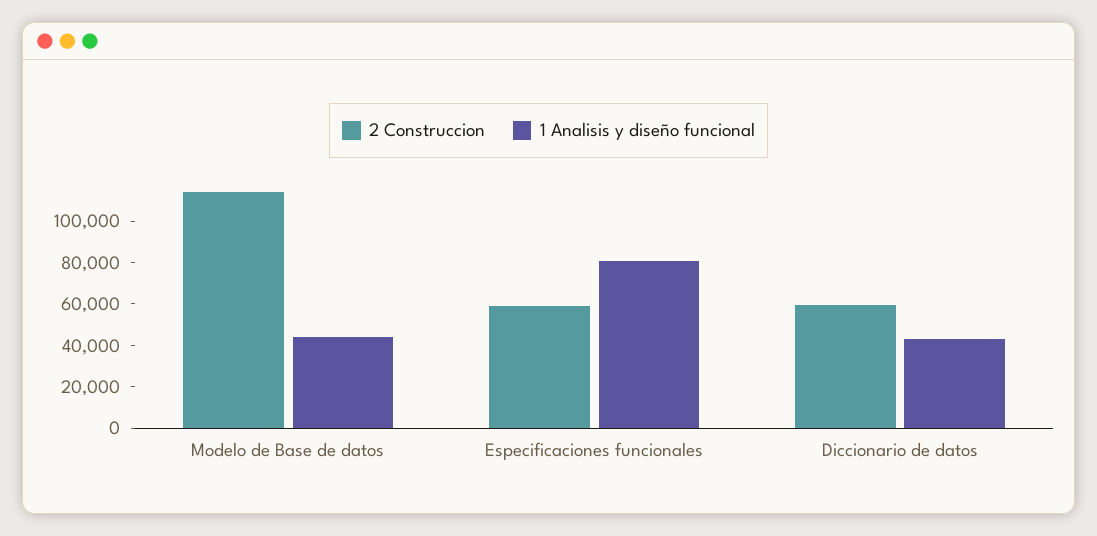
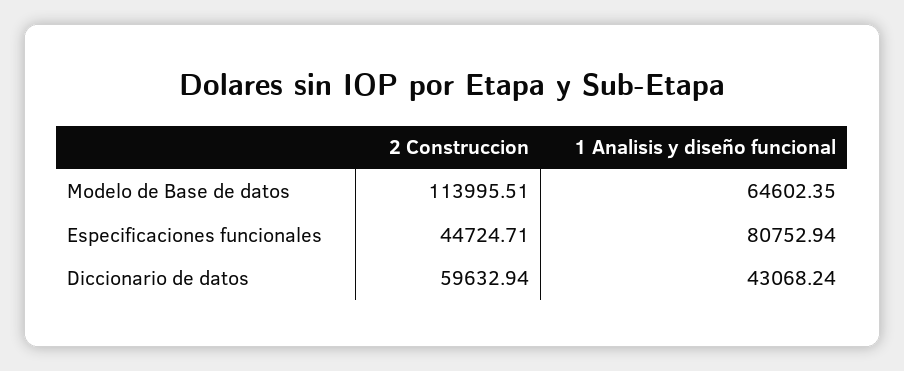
  {
    "2 Construccion": {
      "Modelo de Base de datos": 113995.51,
-     "Especificaciones funcionales": 60000,
+     "Especificaciones funcionales": 44724.71,
      "Diccionario de datos": 59632.94
    },
    "1 Analisis y diseño funcional": {
-     "Modelo de Base de datos": 45000,
+     "Modelo de Base de datos": 64602.35,
      "Especificaciones funcionales": 80752.94,
      "Diccionario de datos": 43068.24
    }
  }

